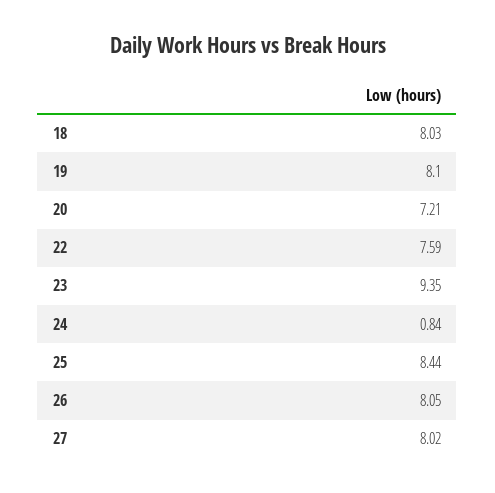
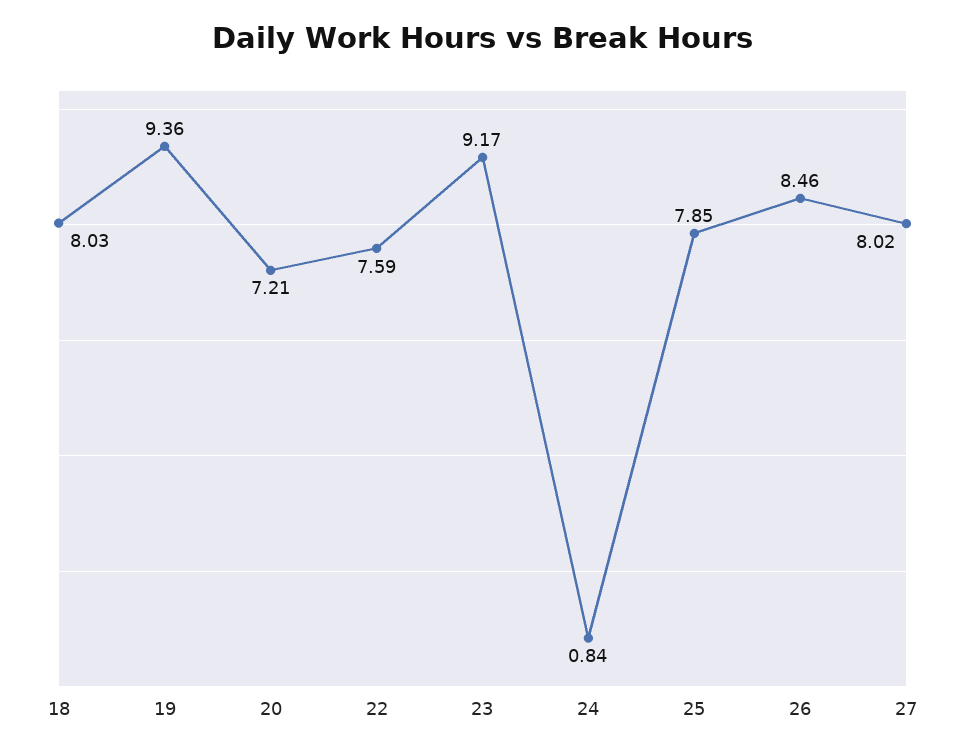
  {
    "18": 8.03,
-   "19": 8.1,
+   "19": 9.36,
    "20": 7.21,
    "22": 7.59,
-   "23": 9.35,
+   "23": 9.17,
    "24": 0.84,
-   "25": 8.44,
+   "25": 7.85,
-   "26": 8.05,
+   "26": 8.46,
    "27": 8.02
  }

